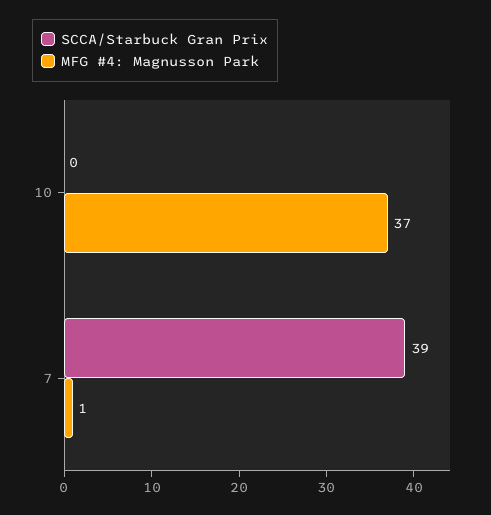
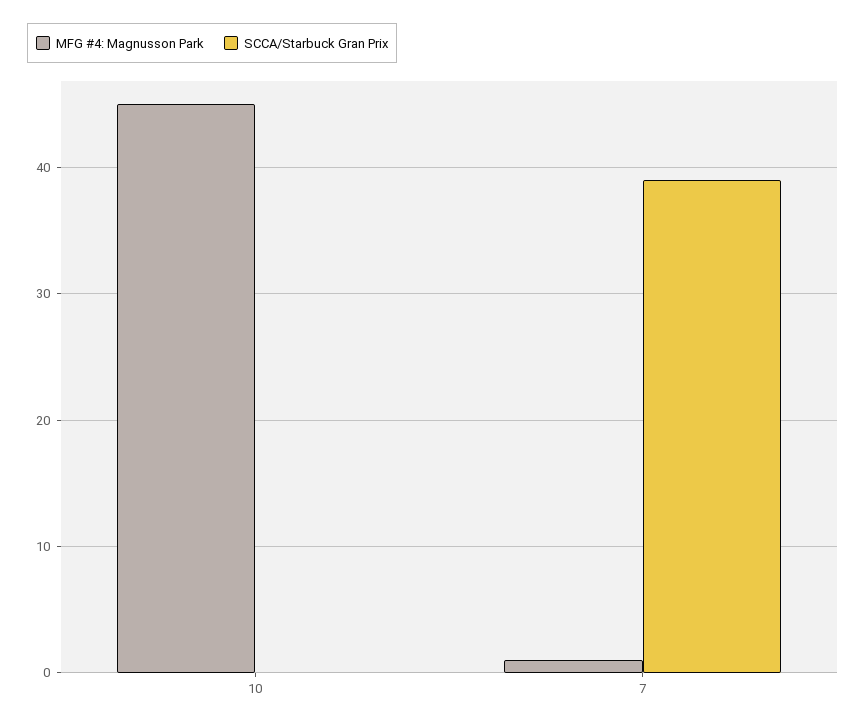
  {
    "SCCA/Starbuck Gran Prix": {
      "10": 0,
      "7": 39
    },
    "MFG #4: Magnusson Park": {
-     "10": 37,
+     "10": 45,
      "7": 1
    }
  }

